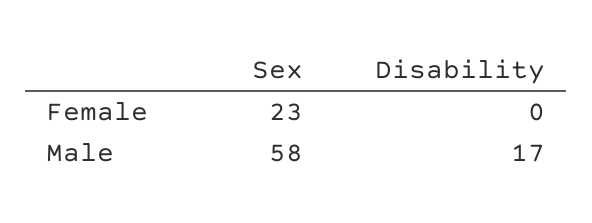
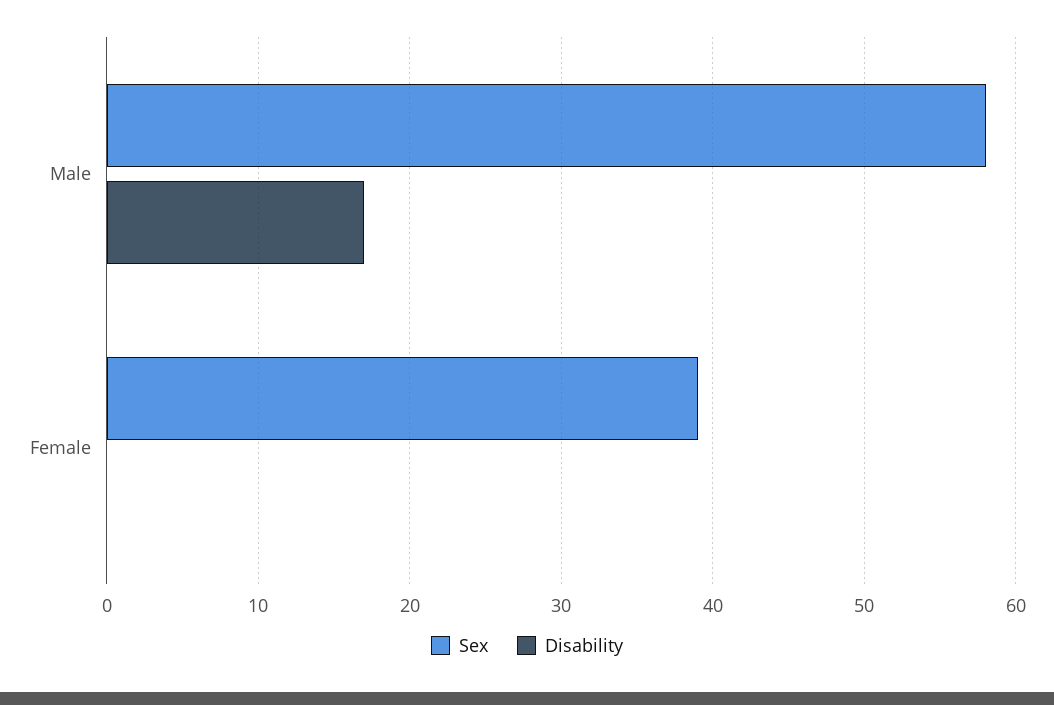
  {
    "Sex": {
-     "Female": 23,
+     "Female": 39,
      "Male": 58
    },
    "Disability": {
      "Female": 0,
      "Male": 17
    }
  }

